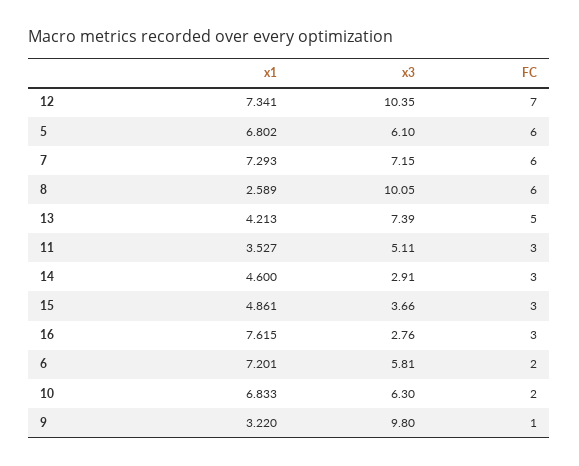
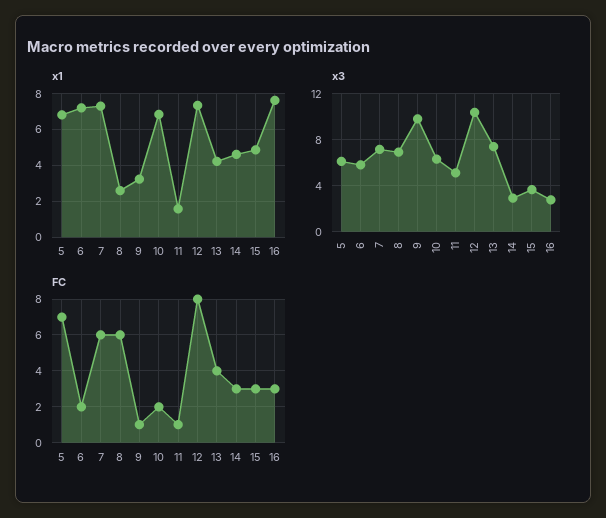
  {
    "x1": {
      "12": 7.341,
      "5": 6.802,
      "7": 7.293,
      "8": 2.589,
      "13": 4.213,
-     "11": 3.527,
+     "11": 1.5,
      "14": 4.6,
      "15": 4.861,
      "16": 7.615,
      "6": 7.201,
      "10": 6.833,
      "9": 3.22
    },
    "x3": {
      "12": 10.35,
      "5": 6.1,
      "7": 7.15,
-     "8": 10.05,
+     "8": 7,
      "13": 7.39,
      "11": 5.11,
      "14": 2.91,
      "15": 3.66,
      "16": 2.76,
      "6": 5.81,
      "10": 6.3,
      "9": 9.8
    },
    "FC": {
-     "12": 7,
+     "12": 8,
-     "5": 6,
+     "5": 7,
      "7": 6,
      "8": 6,
-     "13": 5,
+     "13": 4,
-     "11": 3,
+     "11": 1,
      "14": 3,
      "15": 3,
      "16": 3,
      "6": 2,
      "10": 2,
      "9": 1
    }
  }

